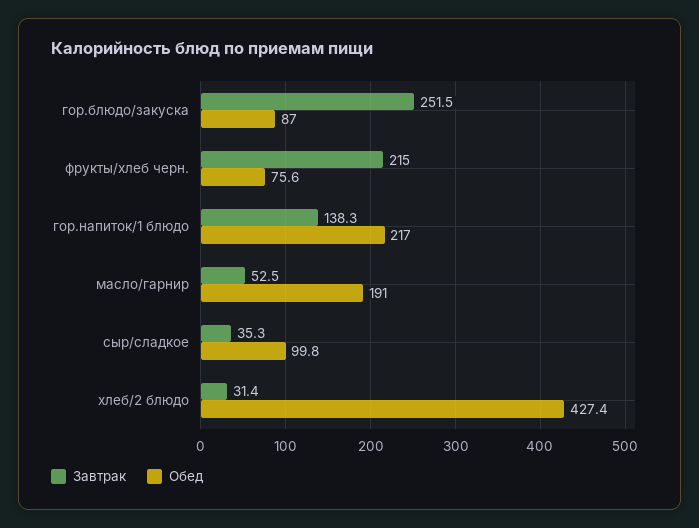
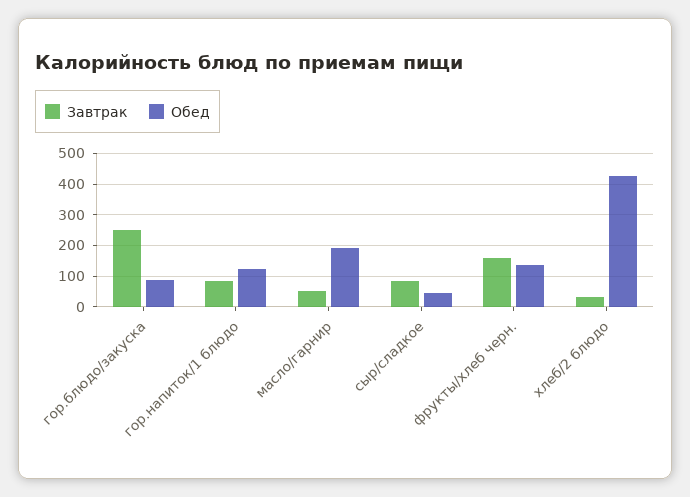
  {
    "Завтрак": {
      "гор.блюдо/закуска": 251.5,
-     "фрукты/хлеб черн.": 215,
+     "фрукты/хлеб черн.": 160,
-     "гор.напиток/1 блюдо": 138.3,
+     "гор.напиток/1 блюдо": 80,
      "масло/гарнир": 52.5,
-     "сыр/сладкое": 35.3,
+     "сыр/сладкое": 80,
      "хлеб/2 блюдо": 31.4
    },
    "Обед": {
      "гор.блюдо/закуска": 87,
-     "фрукты/хлеб черн.": 75.6,
+     "фрукты/хлеб черн.": 140,
-     "гор.напиток/1 блюдо": 217,
+     "гор.напиток/1 блюдо": 120,
      "масло/гарнир": 191,
-     "сыр/сладкое": 99.8,
+     "сыр/сладкое": 40,
      "хлеб/2 блюдо": 427.4
    }
  }

